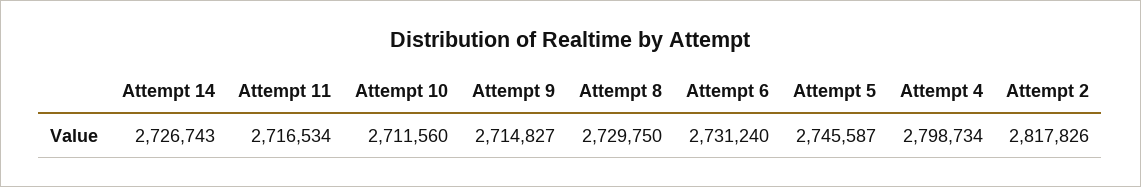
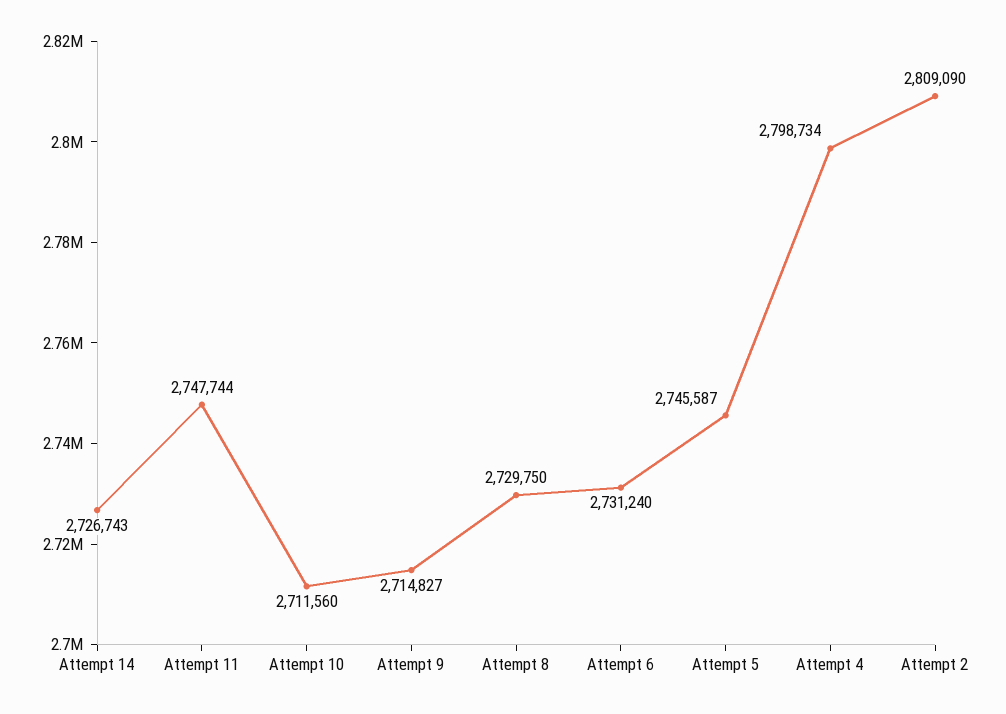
  {
    "Attempt 14": 2726743,
-   "Attempt 11": 2716534,
+   "Attempt 11": 2747744,
    "Attempt 10": 2711560,
    "Attempt 9": 2714827,
    "Attempt 8": 2729750,
    "Attempt 6": 2731240,
    "Attempt 5": 2745587,
    "Attempt 4": 2798734,
-   "Attempt 2": 2817826
+   "Attempt 2": 2809090
  }

